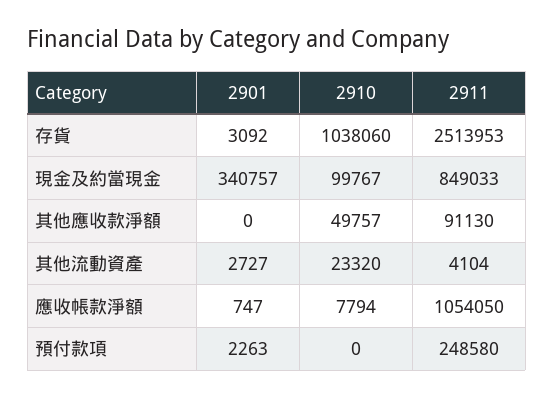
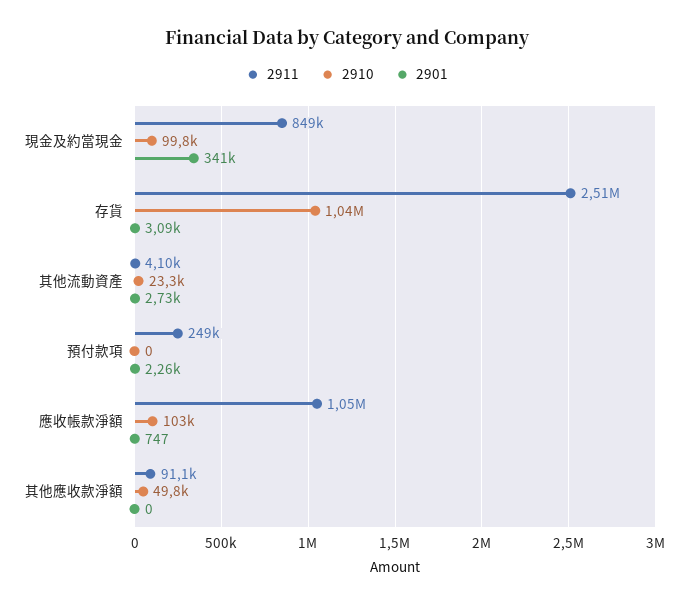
  {
    "2901": {
      "存貨": 3092,
      "現金及約當現金": 340757,
      "其他應收款淨額": 0,
      "其他流動資產": 2727,
      "應收帳款淨額": 747,
      "預付款項": 2263
    },
    "2910": {
      "存貨": 1038060,
      "現金及約當現金": 99767,
      "其他應收款淨額": 49757,
      "其他流動資產": 23320,
-     "應收帳款淨額": 7794,
+     "應收帳款淨額": 103000,
      "預付款項": 0
    },
    "2911": {
      "存貨": 2513953,
      "現金及約當現金": 849033,
      "其他應收款淨額": 91130,
      "其他流動資產": 4104,
      "應收帳款淨額": 1054050,
      "預付款項": 248580
    }
  }

